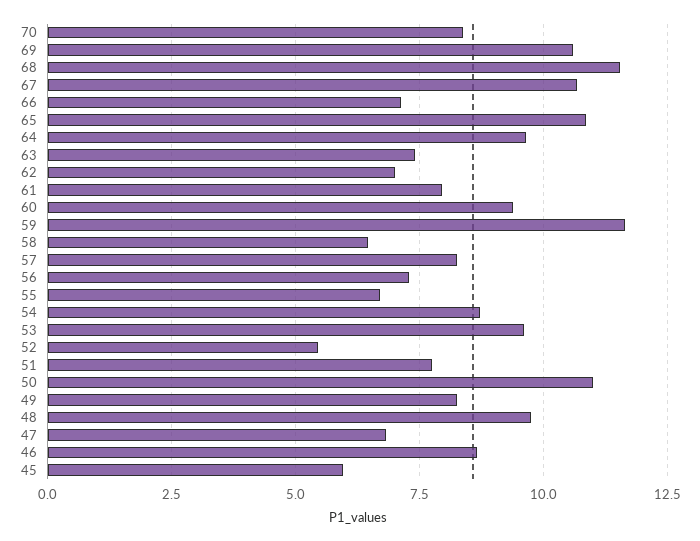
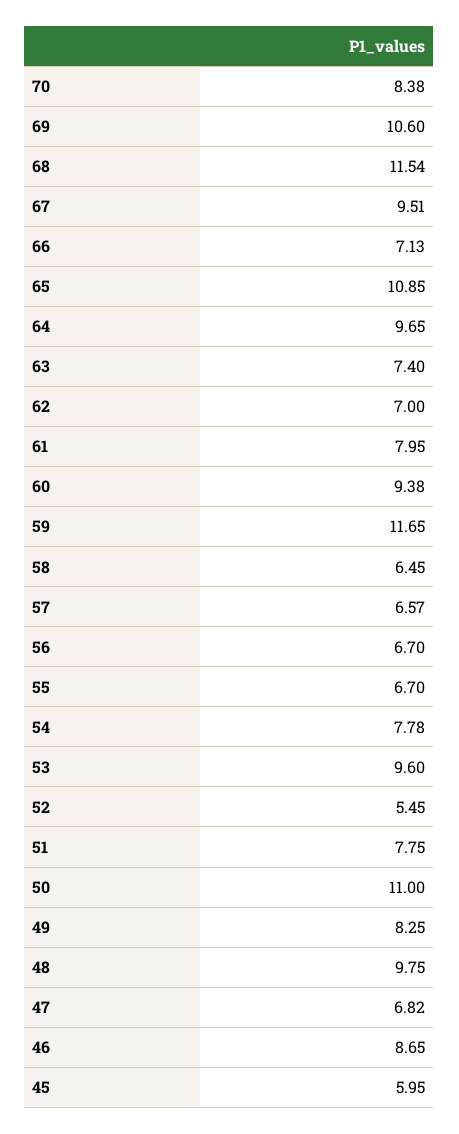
  {
    "70": 8.38,
    "69": 10.6,
    "68": 11.54,
-   "67": 10.75,
+   "67": 9.51,
    "66": 7.13,
    "65": 10.85,
    "64": 9.65,
    "63": 7.4,
    "62": 7,
    "61": 7.95,
    "60": 9.38,
    "59": 11.65,
    "58": 6.45,
-   "57": 8.25,
+   "57": 6.57,
-   "56": 7.25,
+   "56": 6.7,
    "55": 6.7,
-   "54": 8.75,
+   "54": 7.78,
    "53": 9.6,
    "52": 5.45,
    "51": 7.75,
    "50": 11,
    "49": 8.25,
    "48": 9.75,
    "47": 6.82,
    "46": 8.65,
    "45": 5.95
  }

